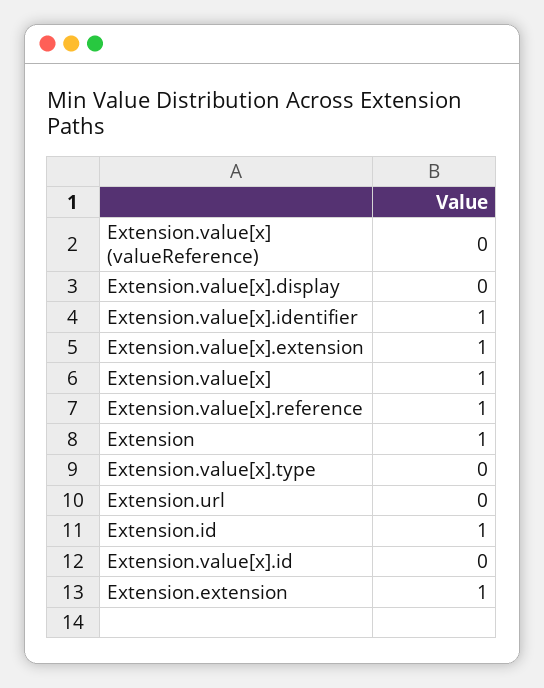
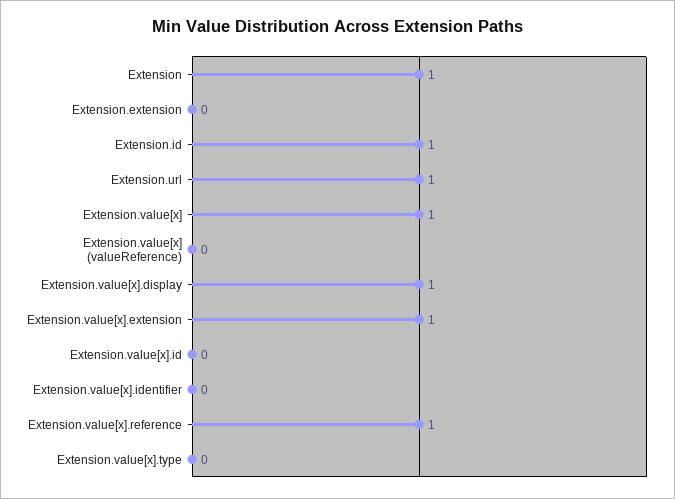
  {
    "Extension.value[x] (valueReference)": 0,
-   "Extension.value[x].display": 0,
+   "Extension.value[x].display": 1,
-   "Extension.value[x].identifier": 1,
+   "Extension.value[x].identifier": 0,
    "Extension.value[x].extension": 1,
    "Extension.value[x]": 1,
    "Extension.value[x].reference": 1,
    "Extension": 1,
    "Extension.value[x].type": 0,
-   "Extension.url": 0,
+   "Extension.url": 1,
    "Extension.id": 1,
    "Extension.value[x].id": 0,
-   "Extension.extension": 1
+   "Extension.extension": 0
  }

